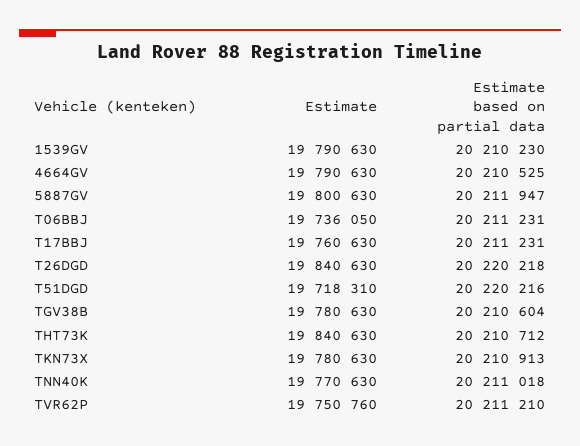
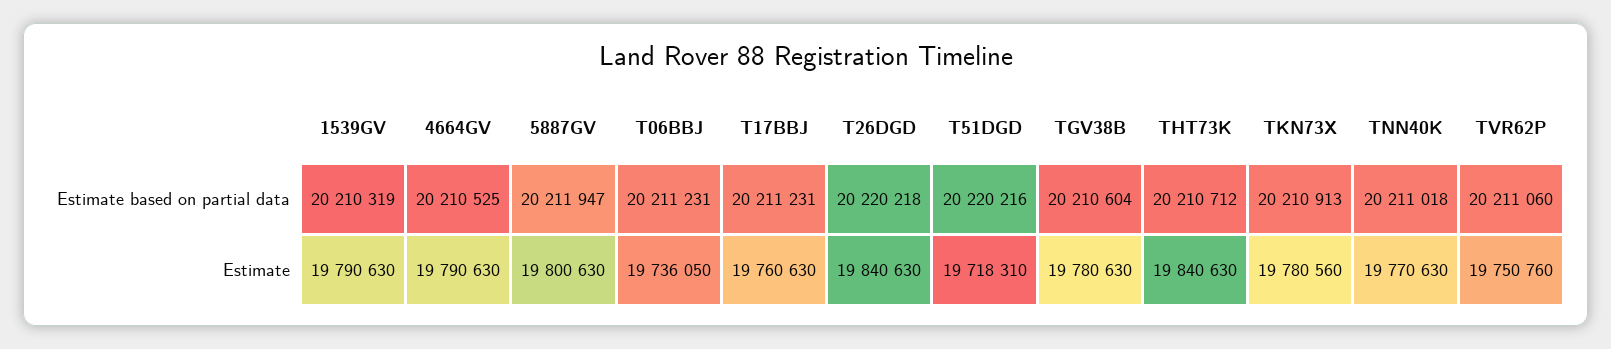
  {
    "Estimate": {
      "1539GV": 19790630,
      "4664GV": 19790630,
      "5887GV": 19800630,
      "T06BBJ": 19736050,
      "T17BBJ": 19760630,
      "T26DGD": 19840630,
      "T51DGD": 19718310,
      "TGV38B": 19780630,
      "THT73K": 19840630,
-     "TKN73X": 19780630,
+     "TKN73X": 19780560,
      "TNN40K": 19770630,
      "TVR62P": 19750760
    },
    "Estimate based on partial data": {
-     "1539GV": 20210230,
+     "1539GV": 20210319,
      "4664GV": 20210525,
      "5887GV": 20211947,
      "T06BBJ": 20211231,
      "T17BBJ": 20211231,
      "T26DGD": 20220218,
      "T51DGD": 20220216,
      "TGV38B": 20210604,
      "THT73K": 20210712,
      "TKN73X": 20210913,
      "TNN40K": 20211018,
-     "TVR62P": 20211210
+     "TVR62P": 20211060
    }
  }

